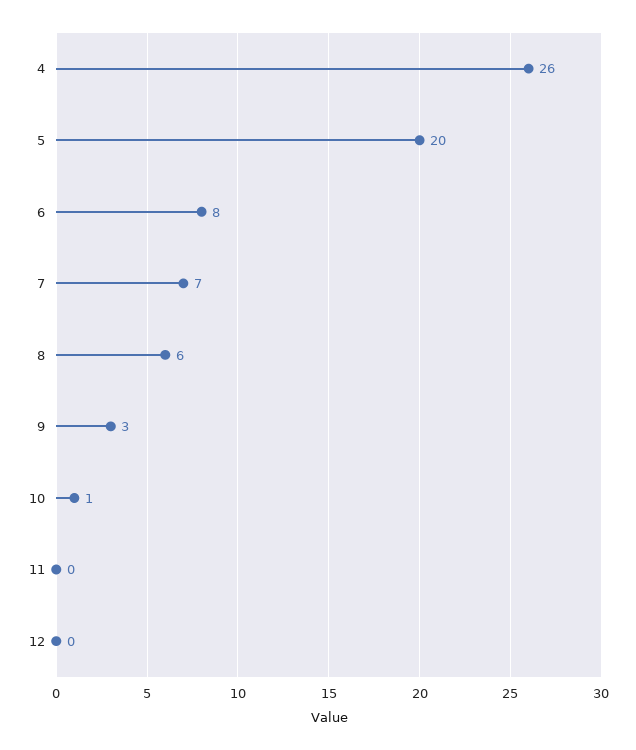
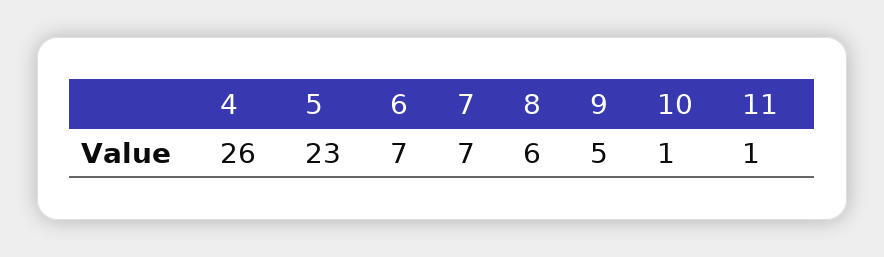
  {
    "4": 26,
-   "5": 20,
+   "5": 23,
-   "6": 8,
+   "6": 7,
    "7": 7,
    "8": 6,
-   "9": 3,
+   "9": 5,
    "10": 1,
-   "11": 0,
+   "11": 1
-   "12": 0
  }

